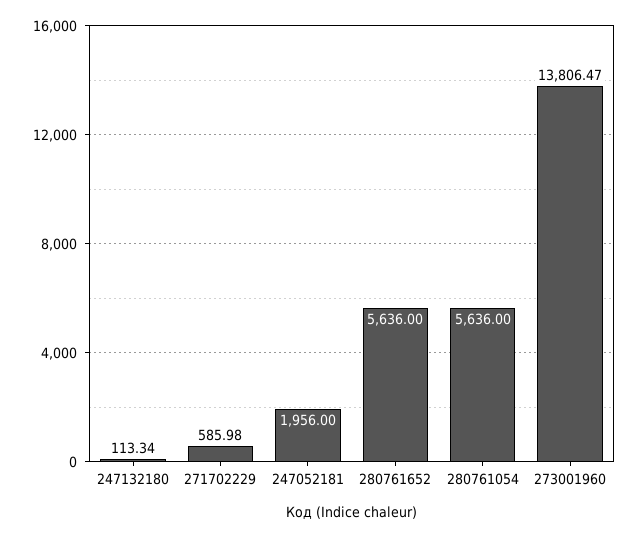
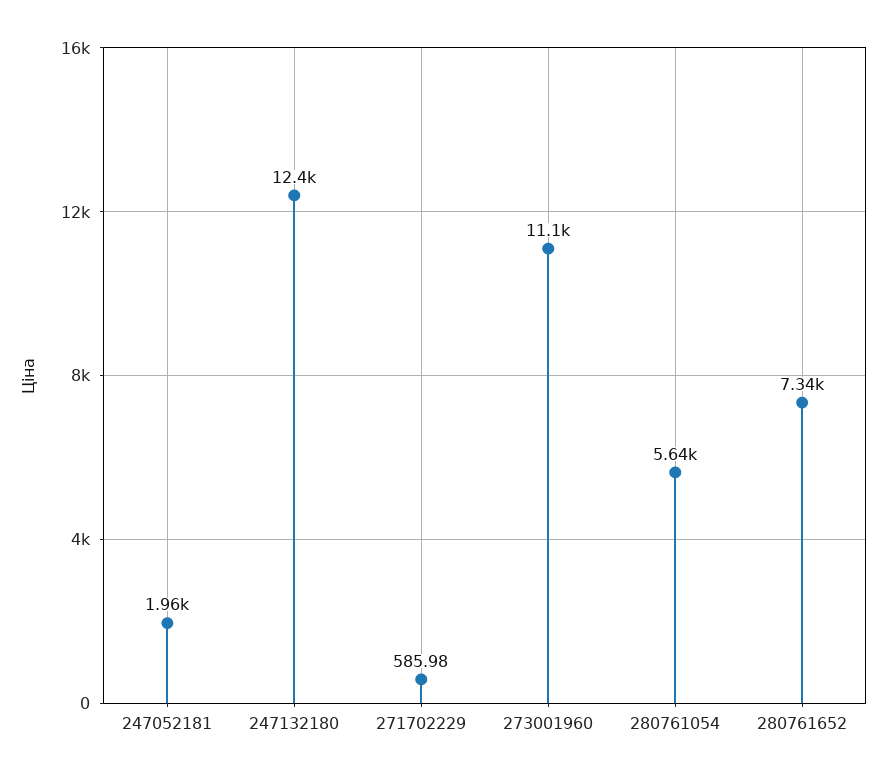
  {
-   "247132180": 113.34,
+   "247132180": 12400,
    "271702229": 585.98,
    "247052181": 1956,
-   "280761652": 5636,
+   "280761652": 7340,
    "280761054": 5636,
-   "273001960": 13806.47
+   "273001960": 11100
  }

